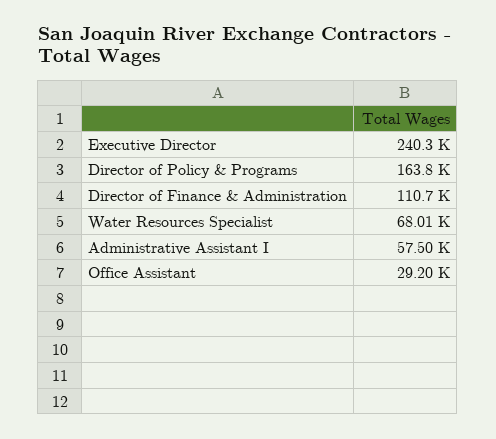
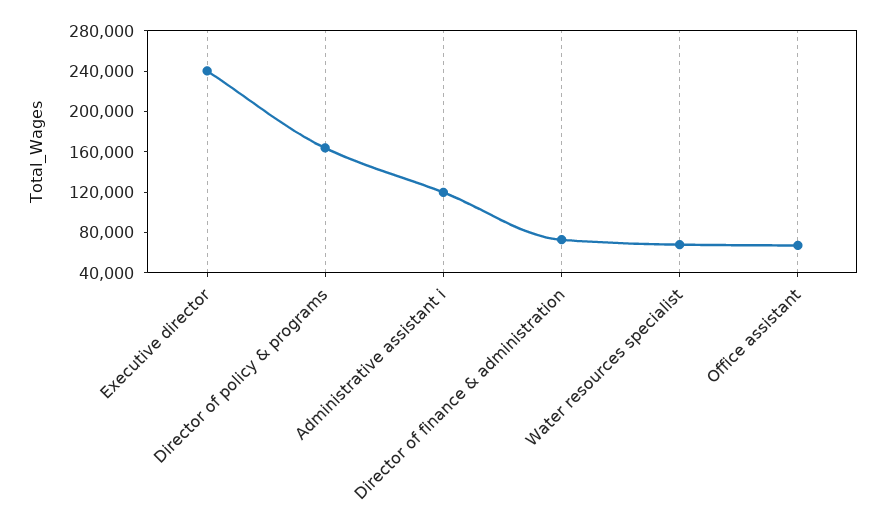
  {
    "Executive Director": 240300,
    "Director of Policy & Programs": 163800,
-   "Director of Finance & Administration": 110700,
+   "Director of Finance & Administration": 70000,
    "Water Resources Specialist": 68010,
-   "Administrative Assistant I": 57500,
+   "Administrative Assistant I": 120000,
-   "Office Assistant": 29200
+   "Office Assistant": 70000
  }

